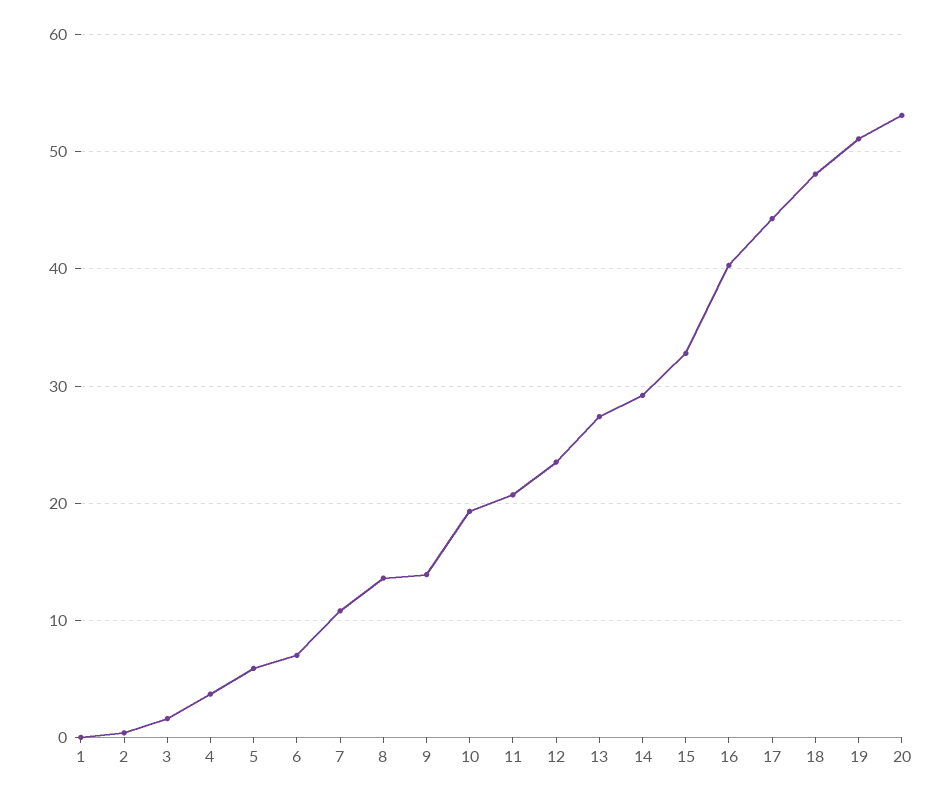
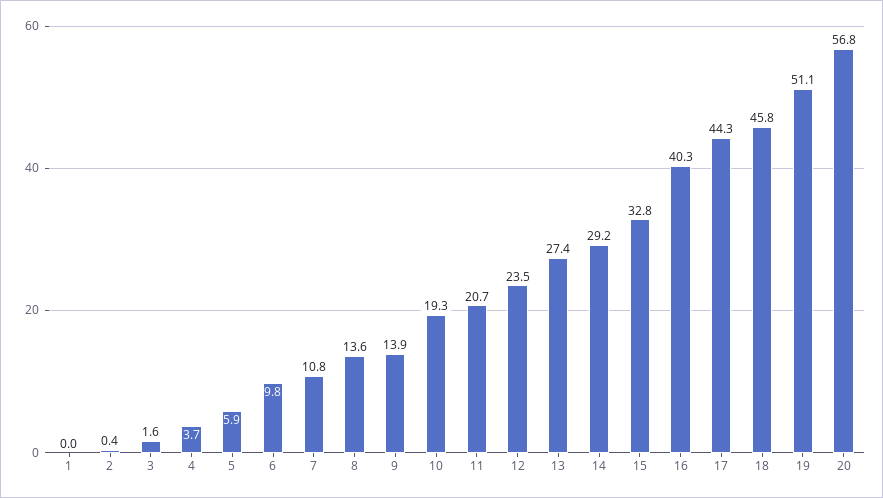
  {
    "1": 0,
    "2": 0.4,
    "3": 1.6,
    "4": 3.7,
    "5": 5.9,
-   "6": 7,
+   "6": 9.8,
    "7": 10.8,
    "8": 13.6,
    "9": 13.9,
    "10": 19.3,
    "11": 20.7,
    "12": 23.5,
    "13": 27.4,
    "14": 29.2,
    "15": 32.8,
    "16": 40.3,
    "17": 44.3,
-   "18": 48,
+   "18": 45.8,
    "19": 51.1,
-   "20": 53
+   "20": 56.8
  }

